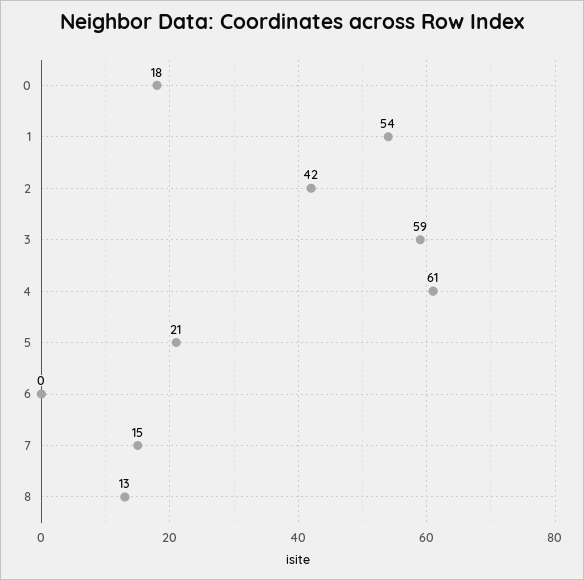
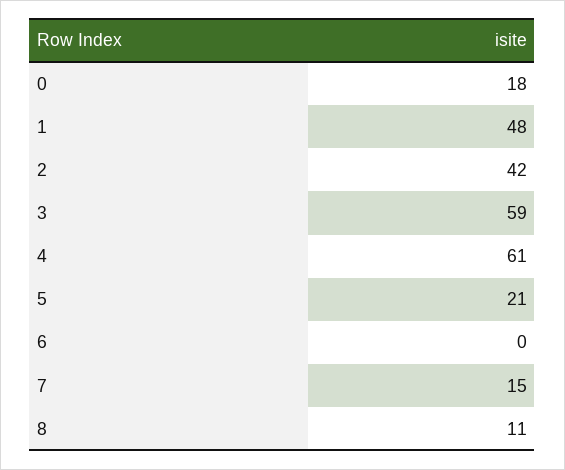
  {
    "0": 18,
-   "1": 54,
+   "1": 48,
    "2": 42,
    "3": 59,
    "4": 61,
    "5": 21,
    "6": 0,
    "7": 15,
-   "8": 13
+   "8": 11
  }

